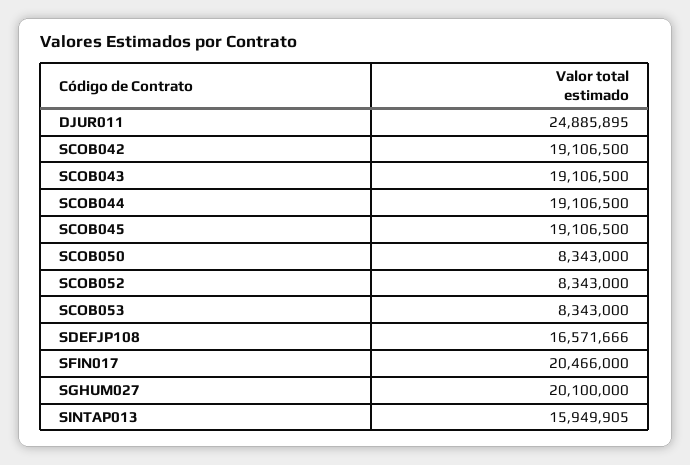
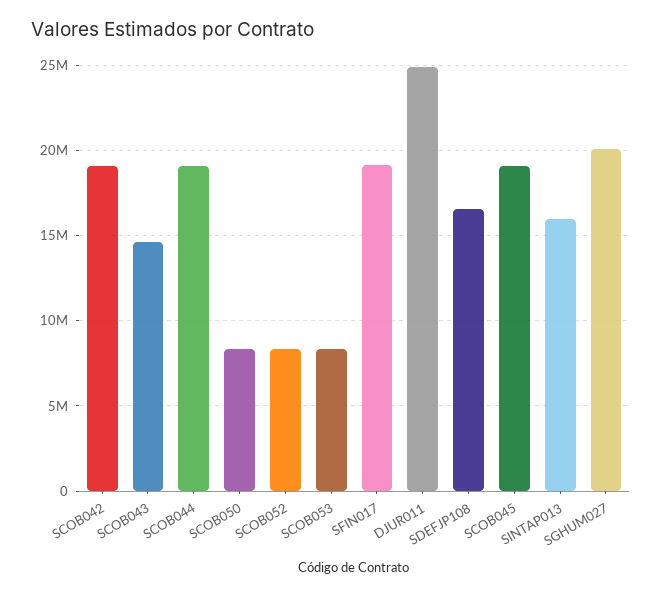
  {
    "DJUR011": 24885895,
    "SCOB042": 19106500,
-   "SCOB043": 19106500,
+   "SCOB043": 14500000,
    "SCOB044": 19106500,
    "SCOB045": 19106500,
    "SCOB050": 8343000,
    "SCOB052": 8343000,
    "SCOB053": 8343000,
    "SDEFJP108": 16571666,
-   "SFIN017": 20466000,
+   "SFIN017": 19000000,
    "SGHUM027": 20100000,
    "SINTAP013": 15949905
  }

